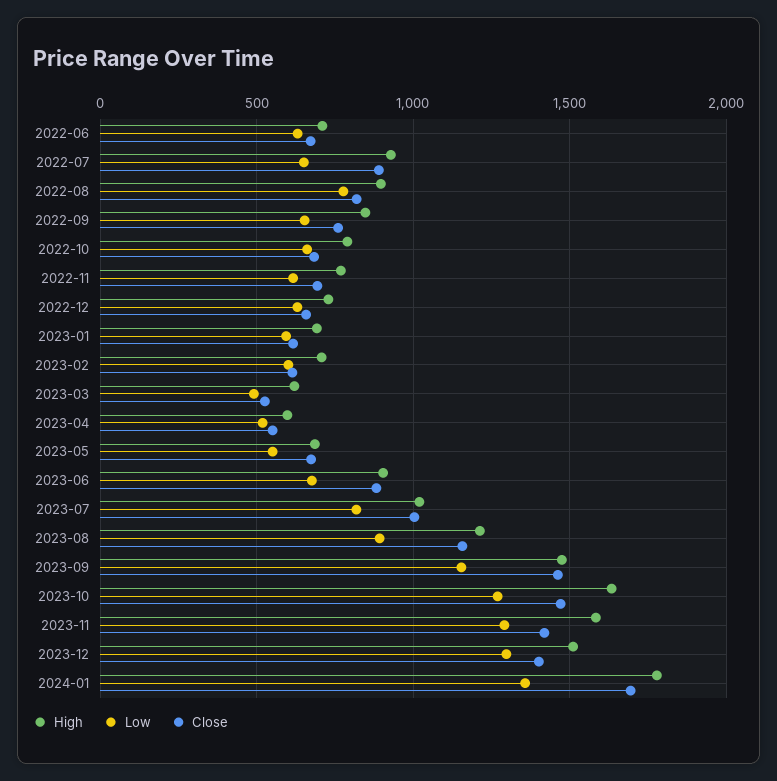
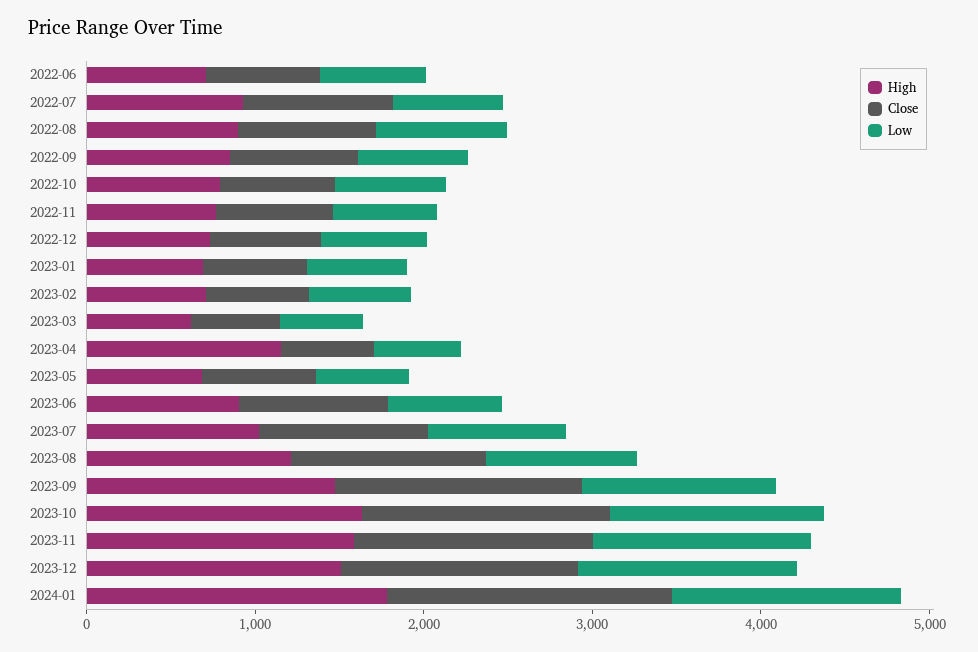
  {
    "High": {
      "2022-06": 700,
      "2022-07": 950,
      "2022-08": 900,
      "2022-09": 850,
      "2022-10": 800,
      "2022-11": 750,
      "2022-12": 750,
      "2023-01": 700,
      "2023-02": 700,
      "2023-03": 600,
-     "2023-04": 600,
+     "2023-04": 1200,
      "2023-05": 700,
      "2023-06": 900,
      "2023-07": 1000,
      "2023-08": 1200,
      "2023-09": 1500,
      "2023-10": 1650,
      "2023-11": 1600,
      "2023-12": 1500,
      "2024-01": 1800
    },
    "Low": {
      "2022-06": 650,
      "2022-07": 650,
      "2022-08": 800,
      "2022-09": 650,
      "2022-10": 650,
      "2022-11": 600,
      "2022-12": 650,
      "2023-01": 600,
      "2023-02": 600,
      "2023-03": 500,
      "2023-04": 500,
      "2023-05": 550,
      "2023-06": 700,
      "2023-07": 800,
      "2023-08": 900,
      "2023-09": 1150,
      "2023-10": 1250,
      "2023-11": 1300,
      "2023-12": 1300,
      "2024-01": 1350
    },
    "Close": {
      "2022-06": 650,
      "2022-07": 900,
      "2022-08": 800,
      "2022-09": 750,
      "2022-10": 700,
      "2022-11": 700,
      "2022-12": 650,
      "2023-01": 600,
      "2023-02": 600,
      "2023-03": 550,
      "2023-04": 550,
      "2023-05": 650,
      "2023-06": 900,
      "2023-07": 1000,
      "2023-08": 1150,
      "2023-09": 1450,
      "2023-10": 1450,
      "2023-11": 1400,
      "2023-12": 1400,
      "2024-01": 1700
    }
  }

